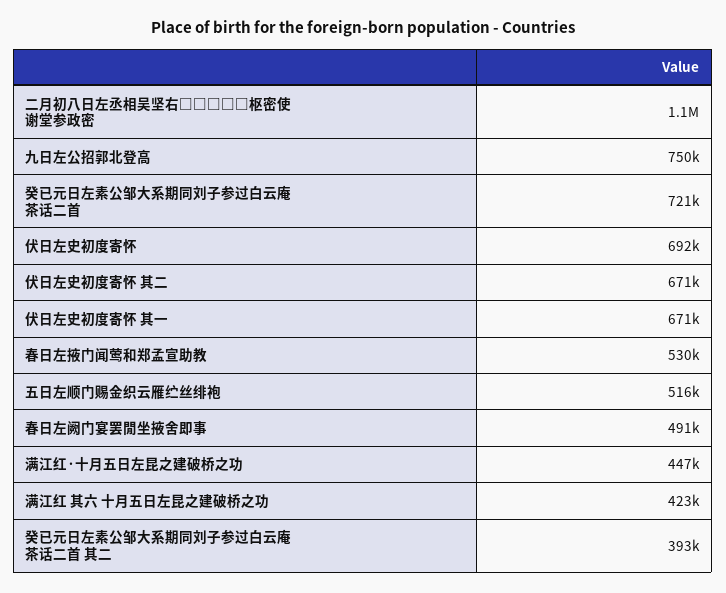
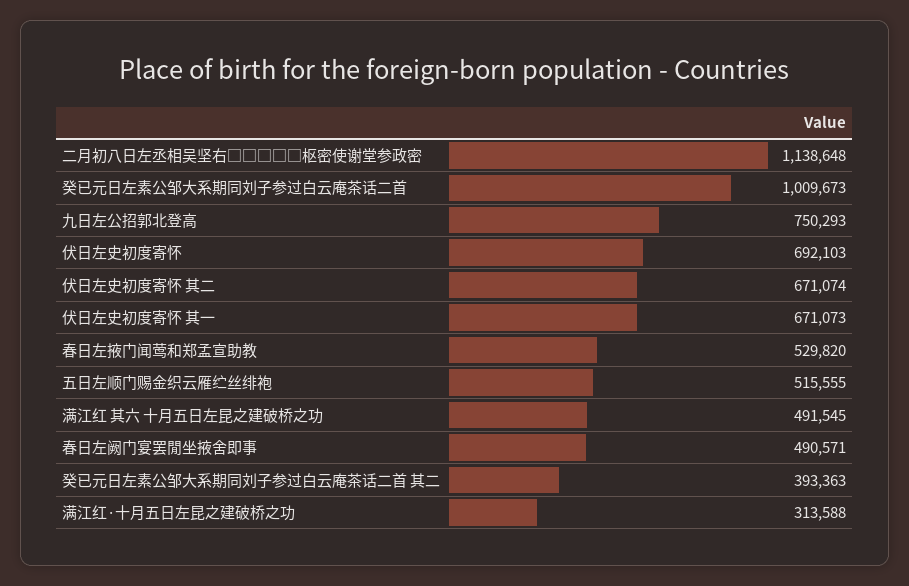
  {
    "二月初八日左丞相吴坚右□□□□□枢密使谢堂参政密": 1138648,
    "九日左公招郭北登高": 750293,
-   "癸已元日左素公邹大系期同刘子参过白云庵茶话二首": 721000,
+   "癸已元日左素公邹大系期同刘子参过白云庵茶话二首": 1009673,
    "伏日左史初度寄怀": 692103,
    "伏日左史初度寄怀 其二": 671074,
    "伏日左史初度寄怀 其一": 671073,
    "春日左掖门闻莺和郑孟宣助教": 529820,
    "五日左顺门赐金织云雁纻丝绯袍": 515555,
    "春日左阙门宴罢閒坐掖舍即事": 490571,
-   "满江红·十月五日左昆之建破桥之功": 447000,
+   "满江红·十月五日左昆之建破桥之功": 313588,
-   "满江红 其六 十月五日左昆之建破桥之功": 423000,
+   "满江红 其六 十月五日左昆之建破桥之功": 491545,
    "癸已元日左素公邹大系期同刘子参过白云庵茶话二首 其二": 393363
  }

